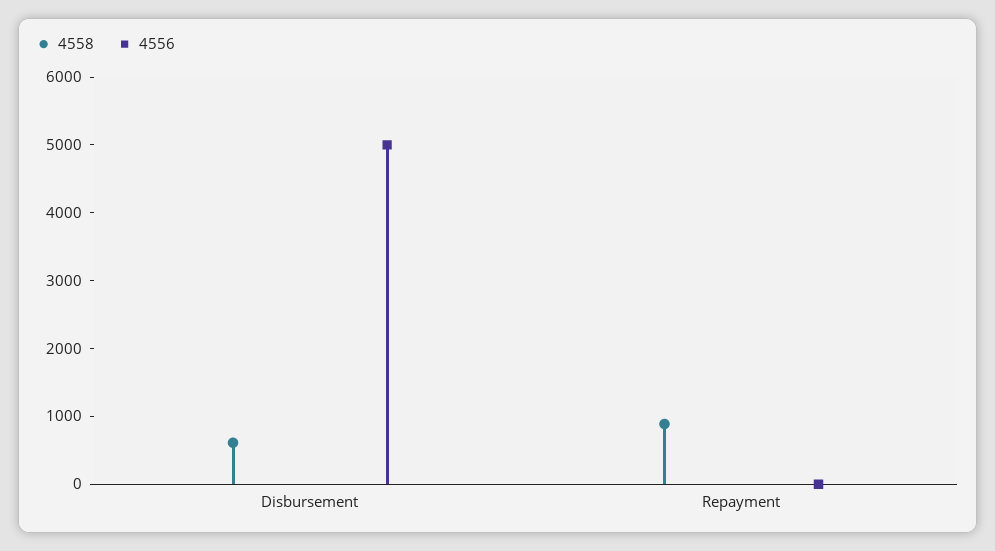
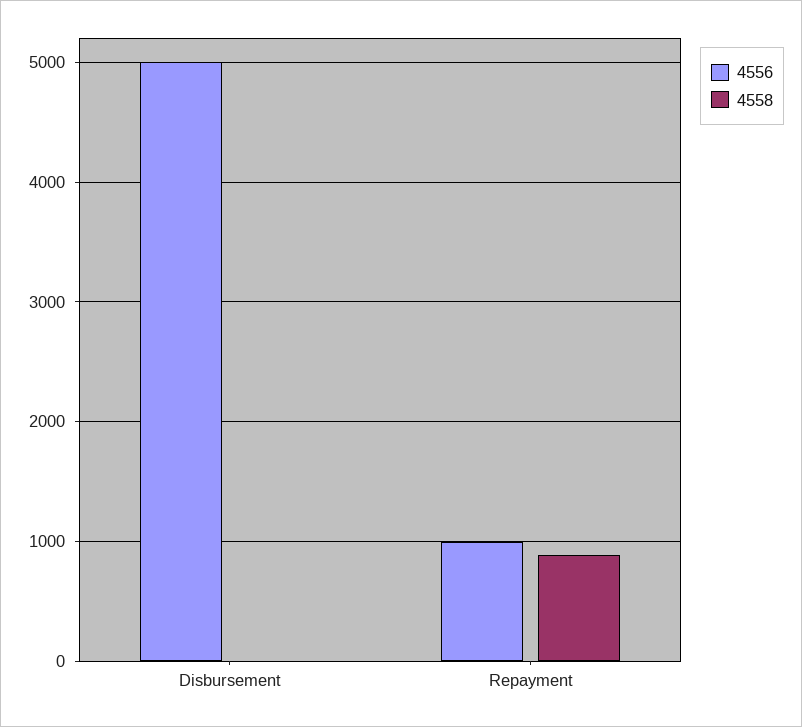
  {
    "4558": {
-     "Disbursement": 600,
+     "Disbursement": 0,
      "Repayment": 900
    },
    "4556": {
      "Disbursement": 5000,
-     "Repayment": 0
+     "Repayment": 1000
    }
  }

